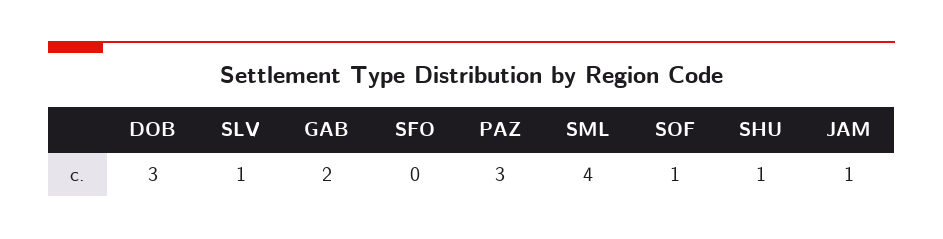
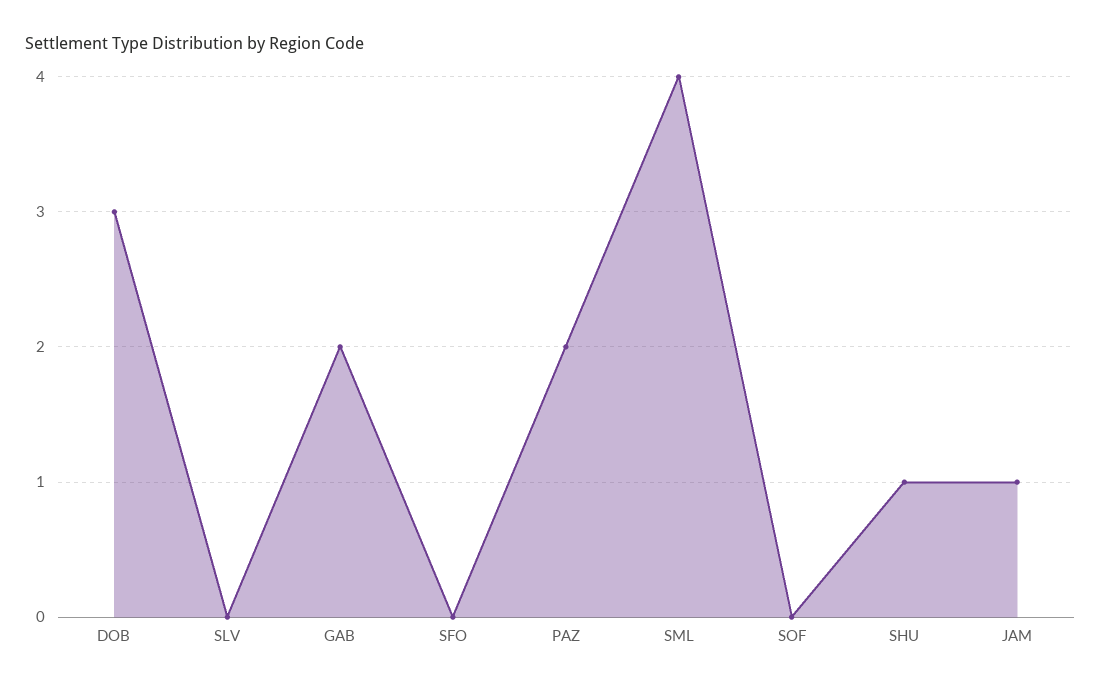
  {
    "DOB": 3,
-   "SLV": 1,
+   "SLV": 0,
    "GAB": 2,
    "SFO": 0,
-   "PAZ": 3,
+   "PAZ": 2,
    "SML": 4,
-   "SOF": 1,
+   "SOF": 0,
    "SHU": 1,
    "JAM": 1
  }

